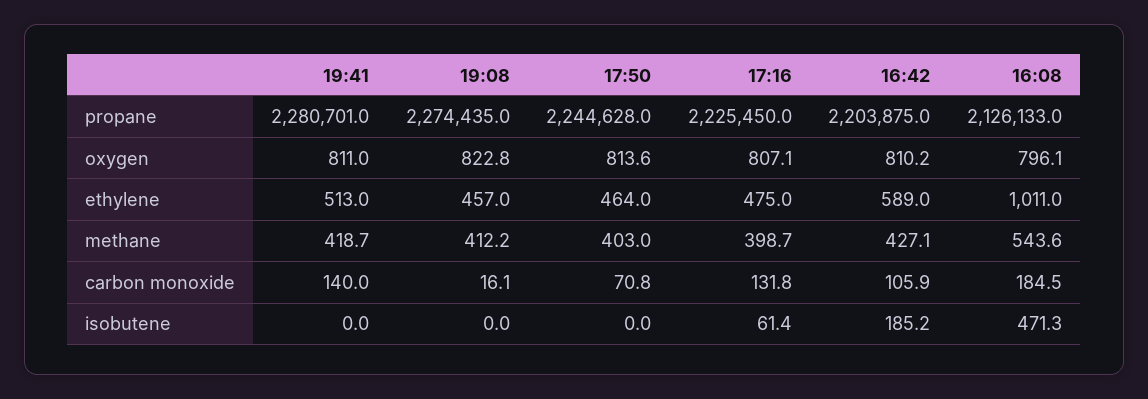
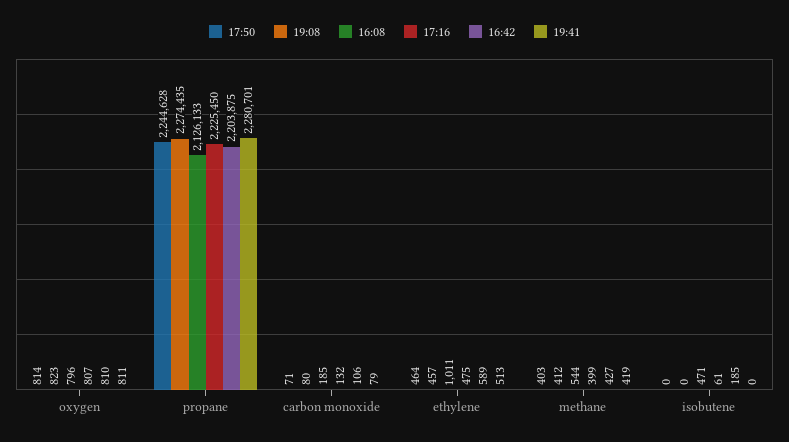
  {
    "19:41": {
      "propane": 2280701,
      "oxygen": 811,
      "ethylene": 513,
      "methane": 418.7,
-     "carbon monoxide": 140,
+     "carbon monoxide": 79,
      "isobutene": 0
    },
    "19:08": {
      "propane": 2274435,
      "oxygen": 822.8,
      "ethylene": 457,
      "methane": 412.2,
-     "carbon monoxide": 16.1,
+     "carbon monoxide": 80,
      "isobutene": 0
    },
    "17:50": {
      "propane": 2244628,
      "oxygen": 813.6,
      "ethylene": 464,
      "methane": 403,
      "carbon monoxide": 70.8,
      "isobutene": 0
    },
    "17:16": {
      "propane": 2225450,
      "oxygen": 807.1,
      "ethylene": 475,
      "methane": 398.7,
      "carbon monoxide": 131.8,
      "isobutene": 61.4
    },
    "16:42": {
      "propane": 2203875,
      "oxygen": 810.2,
      "ethylene": 589,
      "methane": 427.1,
      "carbon monoxide": 105.9,
      "isobutene": 185.2
    },
    "16:08": {
      "propane": 2126133,
      "oxygen": 796.1,
      "ethylene": 1011,
      "methane": 543.6,
      "carbon monoxide": 184.5,
      "isobutene": 471.3
    }
  }

